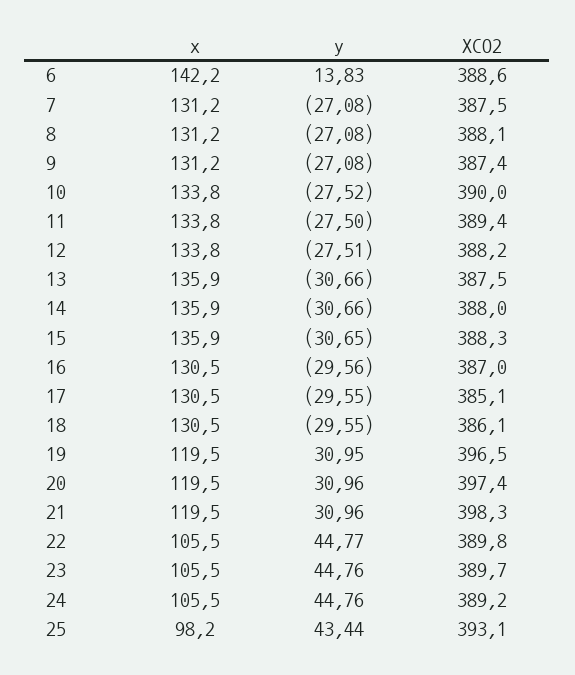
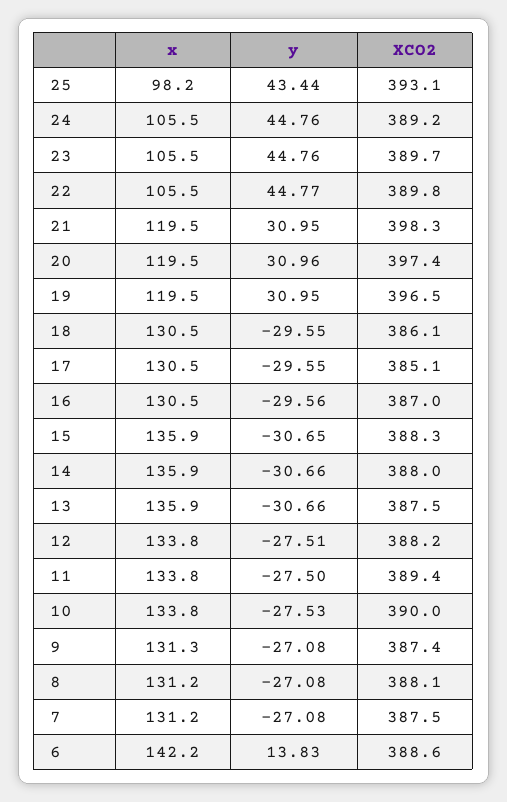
  {
    "x": {
      "6": 142.2,
      "7": 131.2,
      "8": 131.2,
-     "9": 131.2,
+     "9": 131.3,
      "10": 133.8,
      "11": 133.8,
      "12": 133.8,
      "13": 135.9,
      "14": 135.9,
      "15": 135.9,
      "16": 130.5,
      "17": 130.5,
      "18": 130.5,
      "19": 119.5,
      "20": 119.5,
      "21": 119.5,
      "22": 105.5,
      "23": 105.5,
      "24": 105.5,
      "25": 98.2
    },
    "y": {
      "6": 13.83,
      "7": -27.08,
      "8": -27.08,
      "9": -27.08,
-     "10": -27.52,
+     "10": -27.53,
      "11": -27.5,
      "12": -27.51,
      "13": -30.66,
      "14": -30.66,
      "15": -30.65,
      "16": -29.56,
      "17": -29.55,
      "18": -29.55,
      "19": 30.95,
      "20": 30.96,
-     "21": 30.96,
+     "21": 30.95,
      "22": 44.77,
      "23": 44.76,
      "24": 44.76,
      "25": 43.44
    },
    "XCO2": {
      "6": 388.6,
      "7": 387.5,
      "8": 388.1,
      "9": 387.4,
      "10": 390,
      "11": 389.4,
      "12": 388.2,
      "13": 387.5,
      "14": 388,
      "15": 388.3,
      "16": 387,
      "17": 385.1,
      "18": 386.1,
      "19": 396.5,
      "20": 397.4,
      "21": 398.3,
      "22": 389.8,
      "23": 389.7,
      "24": 389.2,
      "25": 393.1
    }
  }

